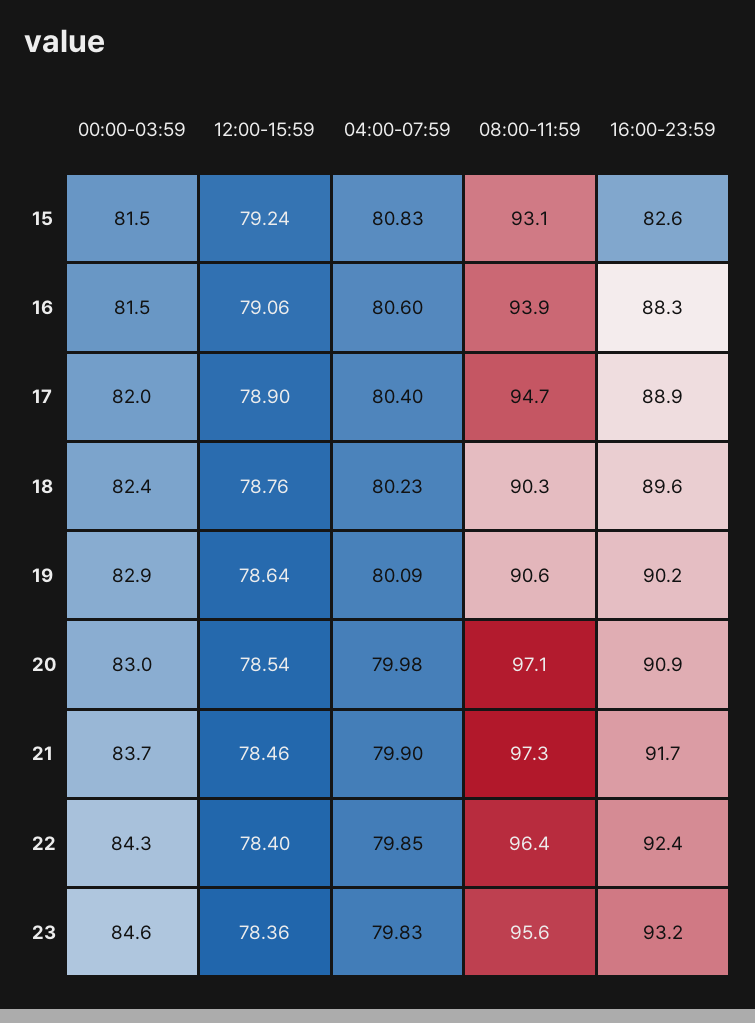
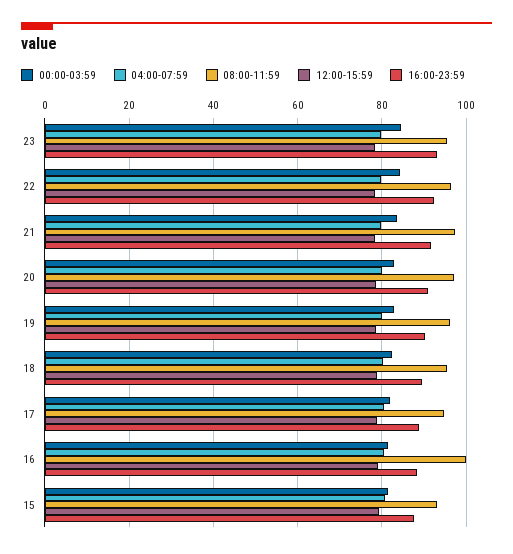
  {
    "00:00-03:59": {
      "15": 81.5,
      "16": 81.5,
      "17": 82,
      "18": 82.4,
      "19": 82.9,
      "20": 83,
      "21": 83.7,
      "22": 84.3,
      "23": 84.6
    },
    "12:00-15:59": {
      "15": 79.24,
      "16": 79.06,
      "17": 78.9,
      "18": 78.76,
      "19": 78.64,
      "20": 78.54,
      "21": 78.46,
      "22": 78.4,
      "23": 78.36
    },
    "04:00-07:59": {
      "15": 80.83,
      "16": 80.6,
      "17": 80.4,
      "18": 80.23,
      "19": 80.09,
      "20": 79.98,
      "21": 79.9,
      "22": 79.85,
      "23": 79.83
    },
    "08:00-11:59": {
      "15": 93.1,
-     "16": 93.9,
+     "16": 100,
      "17": 94.7,
-     "18": 90.3,
+     "18": 96,
-     "19": 90.6,
+     "19": 96,
      "20": 97.1,
      "21": 97.3,
      "22": 96.4,
      "23": 95.6
    },
    "16:00-23:59": {
-     "15": 82.6,
+     "15": 88,
      "16": 88.3,
      "17": 88.9,
      "18": 89.6,
      "19": 90.2,
      "20": 90.9,
      "21": 91.7,
      "22": 92.4,
      "23": 93.2
    }
  }

